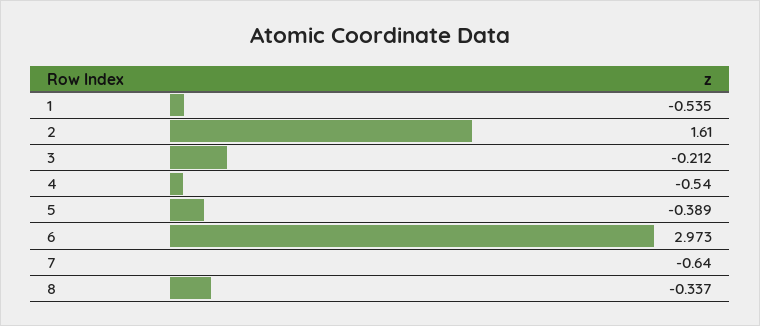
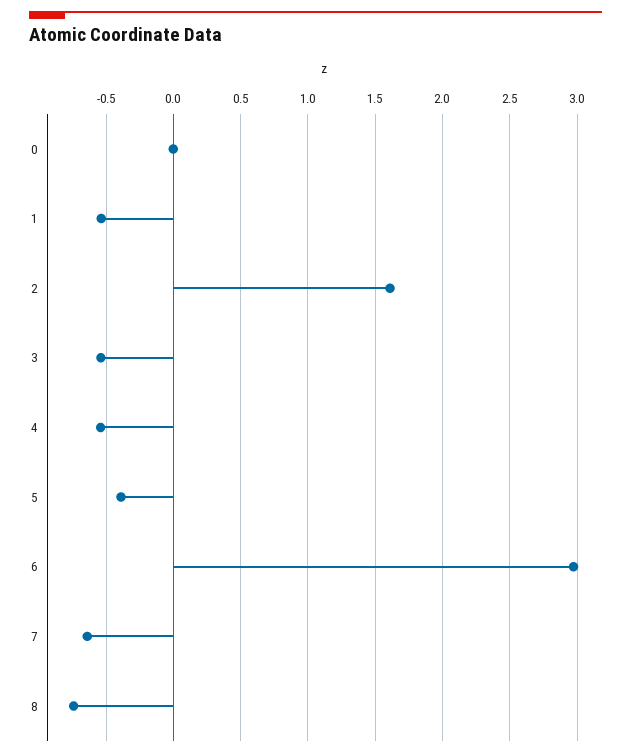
  {
    "1": -0.535,
    "2": 1.61,
-   "3": -0.212,
+   "3": -0.55,
    "4": -0.54,
    "5": -0.389,
    "6": 2.973,
    "7": -0.64,
-   "8": -0.337
+   "8": -0.75,
+   "0": 0
  }

